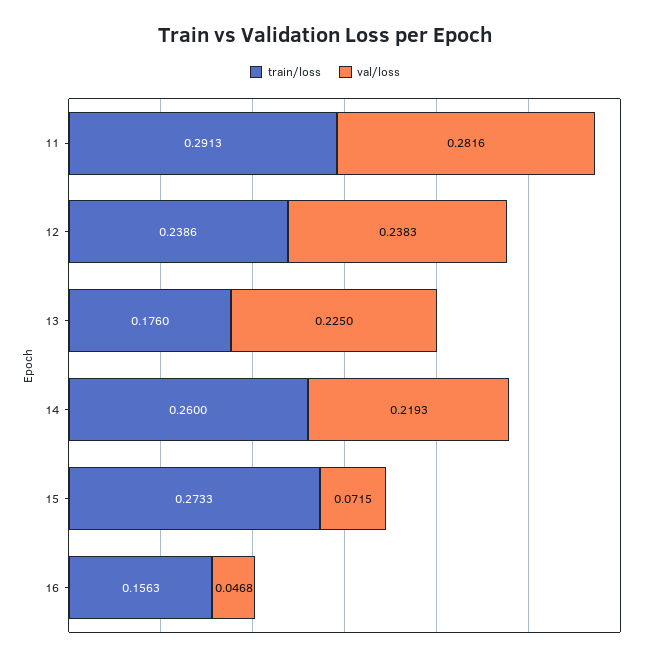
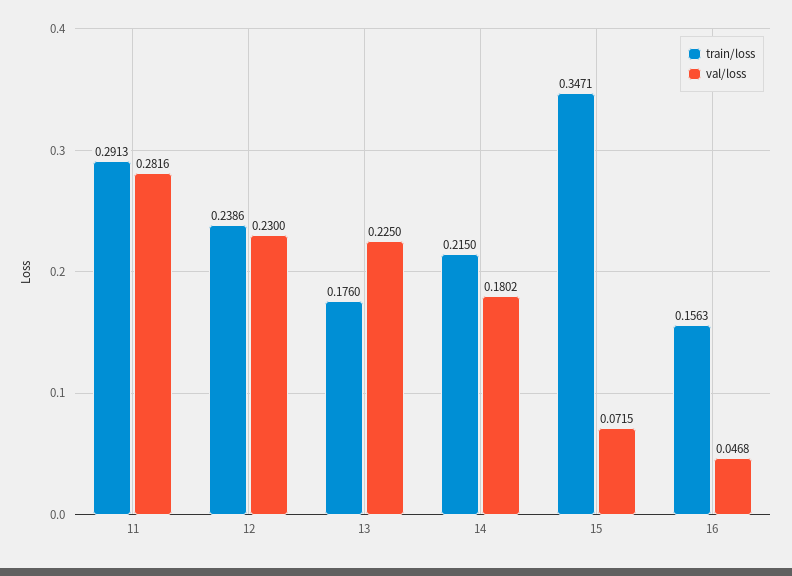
  {
    "train/loss": {
      "11": 0.2913,
      "12": 0.2386,
      "13": 0.176,
-     "14": 0.26,
+     "14": 0.215,
-     "15": 0.2733,
+     "15": 0.3471,
      "16": 0.1563
    },
    "val/loss": {
      "11": 0.2816,
-     "12": 0.2383,
+     "12": 0.23,
      "13": 0.225,
-     "14": 0.2193,
+     "14": 0.1802,
      "15": 0.0715,
      "16": 0.0468
    }
  }

